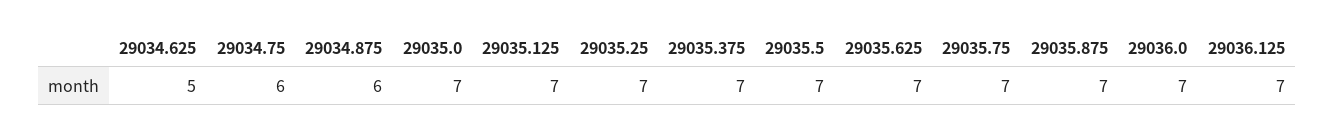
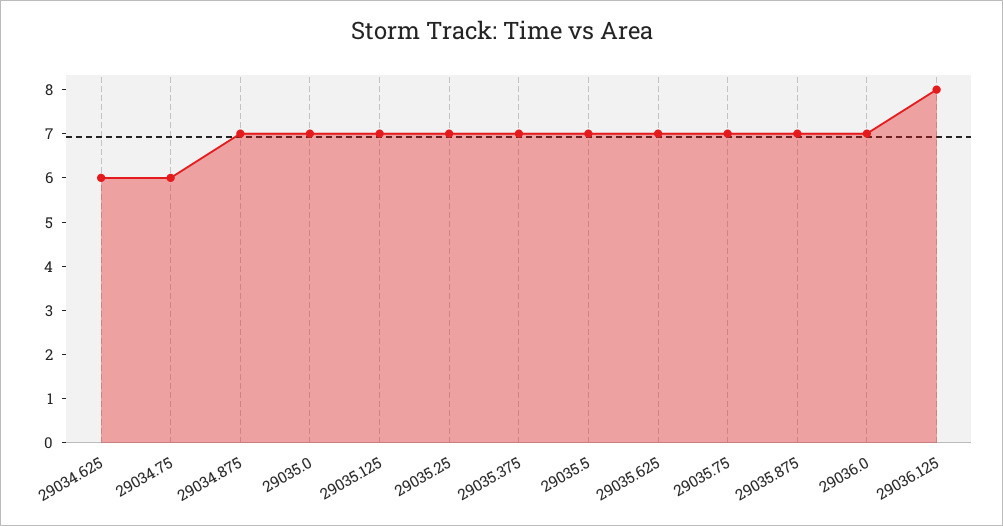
  {
-   "29034.625": 5,
+   "29034.625": 6,
    "29034.75": 6,
-   "29034.875": 6,
+   "29034.875": 7,
    "29035.0": 7,
    "29035.125": 7,
    "29035.25": 7,
    "29035.375": 7,
    "29035.5": 7,
    "29035.625": 7,
    "29035.75": 7,
    "29035.875": 7,
    "29036.0": 7,
-   "29036.125": 7
+   "29036.125": 8
  }

